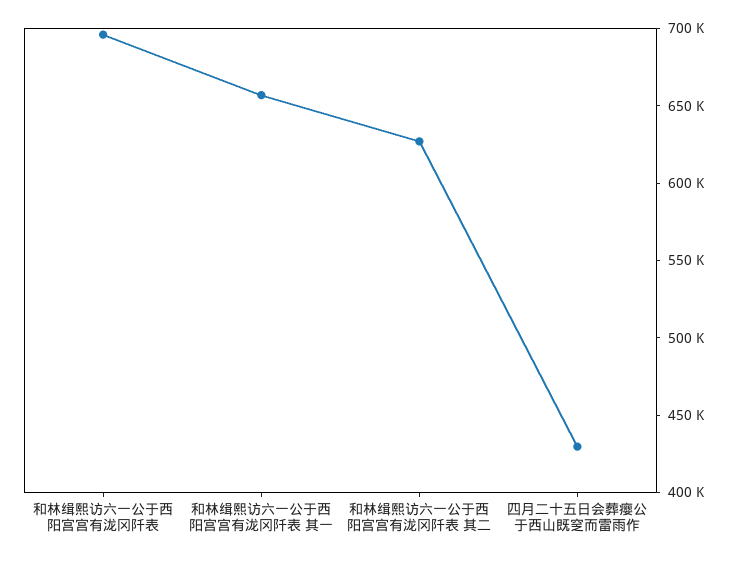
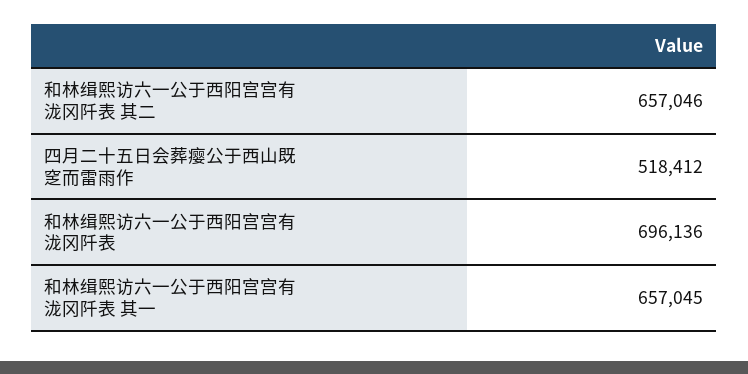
  {
    "和林缉熙访六一公于西阳宫宫有泷冈阡表": 696136,
    "和林缉熙访六一公于西阳宫宫有泷冈阡表 其一": 657045,
-   "和林缉熙访六一公于西阳宫宫有泷冈阡表 其二": 630000,
+   "和林缉熙访六一公于西阳宫宫有泷冈阡表 其二": 657046,
-   "四月二十五日会葬瘿公于西山既窆而雷雨作": 430000
+   "四月二十五日会葬瘿公于西山既窆而雷雨作": 518412
  }

